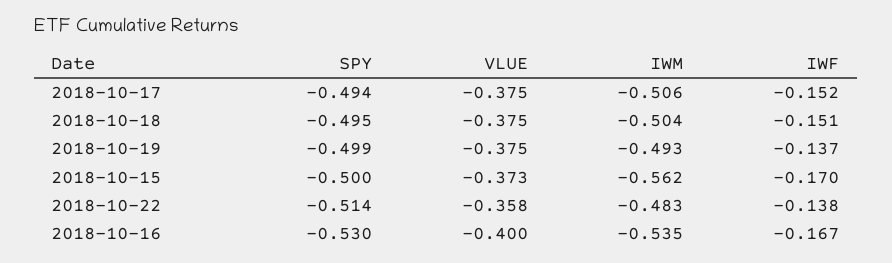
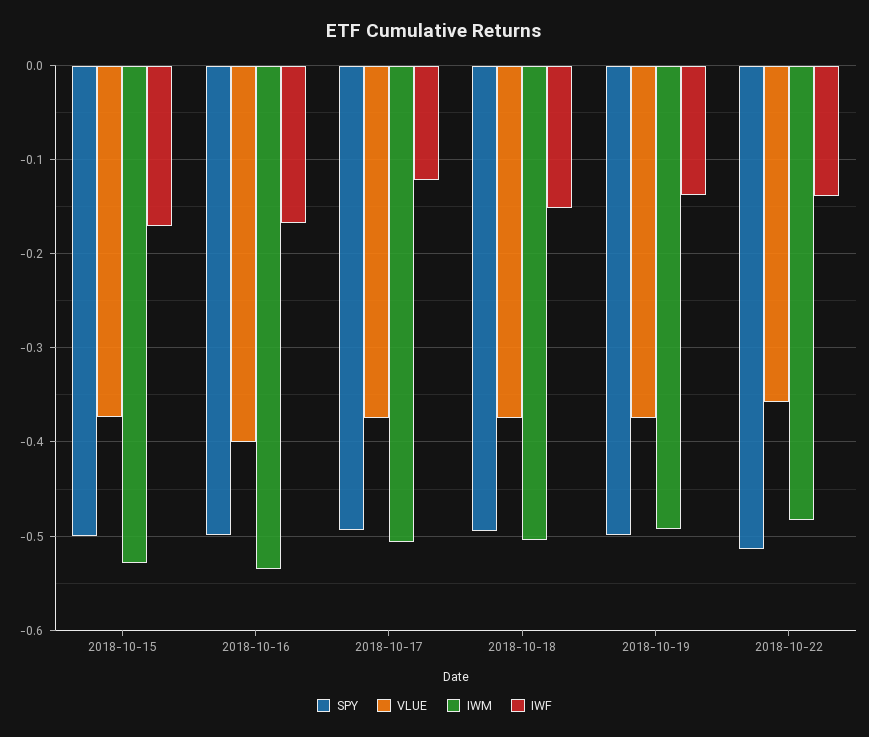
  {
    "SPY": {
      "2018-10-17": -0.494,
      "2018-10-18": -0.495,
      "2018-10-19": -0.499,
      "2018-10-15": -0.5,
      "2018-10-22": -0.514,
-     "2018-10-16": -0.53
+     "2018-10-16": -0.5
    },
    "VLUE": {
      "2018-10-17": -0.375,
      "2018-10-18": -0.375,
      "2018-10-19": -0.375,
      "2018-10-15": -0.373,
      "2018-10-22": -0.358,
      "2018-10-16": -0.4
    },
    "IWM": {
      "2018-10-17": -0.506,
      "2018-10-18": -0.504,
      "2018-10-19": -0.493,
-     "2018-10-15": -0.562,
+     "2018-10-15": -0.53,
      "2018-10-22": -0.483,
      "2018-10-16": -0.535
    },
    "IWF": {
-     "2018-10-17": -0.152,
+     "2018-10-17": -0.12,
      "2018-10-18": -0.151,
      "2018-10-19": -0.137,
      "2018-10-15": -0.17,
      "2018-10-22": -0.138,
      "2018-10-16": -0.167
    }
  }

